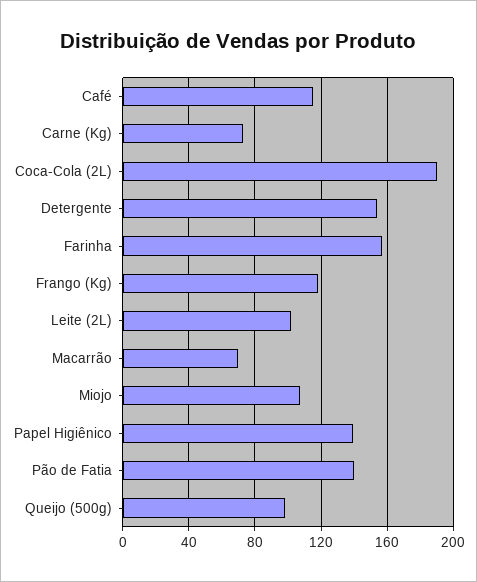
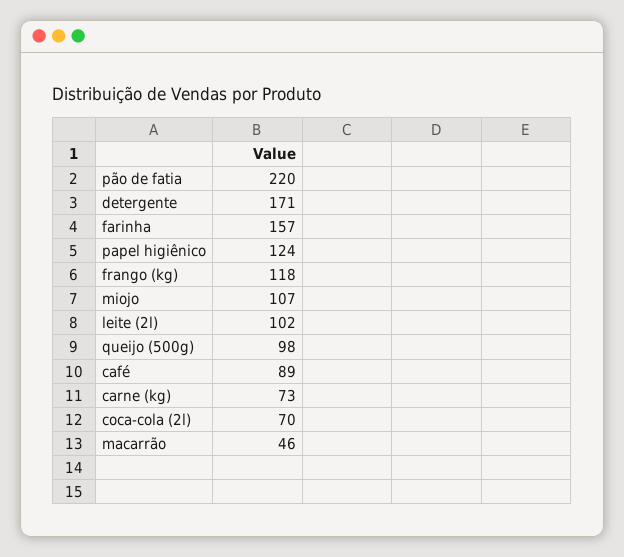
  {
-   "Café": 115,
+   "Café": 89,
    "Carne (Kg)": 73,
-   "Coca-Cola (2L)": 190,
+   "Coca-Cola (2L)": 70,
-   "Detergente": 155,
+   "Detergente": 171,
    "Farinha": 157,
    "Frango (Kg)": 118,
    "Leite (2L)": 102,
-   "Macarrão": 70,
+   "Macarrão": 46,
    "Miojo": 107,
-   "Papel Higiênico": 140,
+   "Papel Higiênico": 124,
-   "Pão de Fatia": 140,
+   "Pão de Fatia": 220,
    "Queijo (500g)": 98
  }

